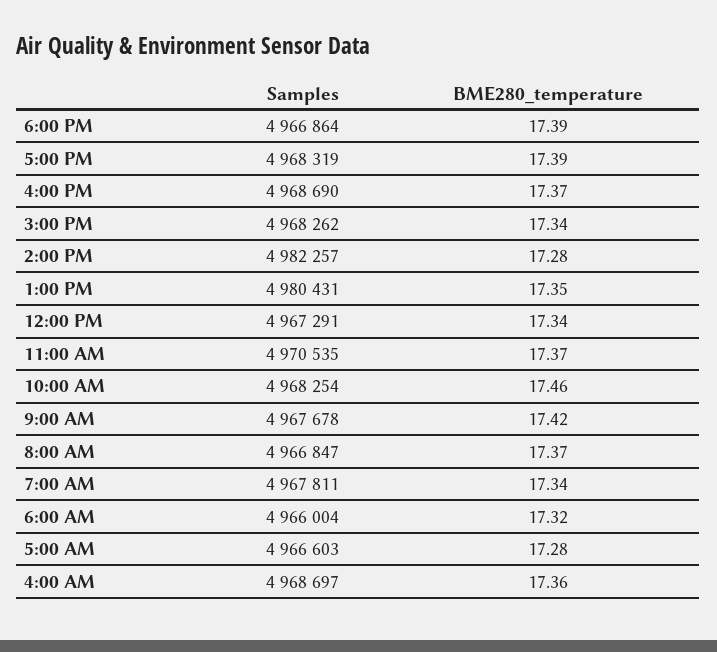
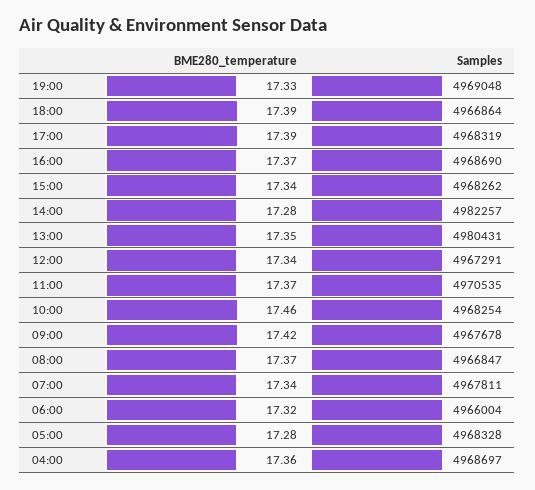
  {
    "Samples": {
      "6:00 PM": 4966864,
      "5:00 PM": 4968319,
      "4:00 PM": 4968690,
      "3:00 PM": 4968262,
      "2:00 PM": 4982257,
      "1:00 PM": 4980431,
      "12:00 PM": 4967291,
      "11:00 AM": 4970535,
      "10:00 AM": 4968254,
      "9:00 AM": 4967678,
      "8:00 AM": 4966847,
      "7:00 AM": 4967811,
      "6:00 AM": 4966004,
-     "5:00 AM": 4966603,
+     "5:00 AM": 4968328,
-     "4:00 AM": 4968697
+     "4:00 AM": 4968697,
+     "19:00": 4969048
    },
    "BME280_temperature": {
      "6:00 PM": 17.39,
      "5:00 PM": 17.39,
      "4:00 PM": 17.37,
      "3:00 PM": 17.34,
      "2:00 PM": 17.28,
      "1:00 PM": 17.35,
      "12:00 PM": 17.34,
      "11:00 AM": 17.37,
      "10:00 AM": 17.46,
      "9:00 AM": 17.42,
      "8:00 AM": 17.37,
      "7:00 AM": 17.34,
      "6:00 AM": 17.32,
      "5:00 AM": 17.28,
-     "4:00 AM": 17.36
+     "4:00 AM": 17.36,
+     "19:00": 17.33
    }
  }

